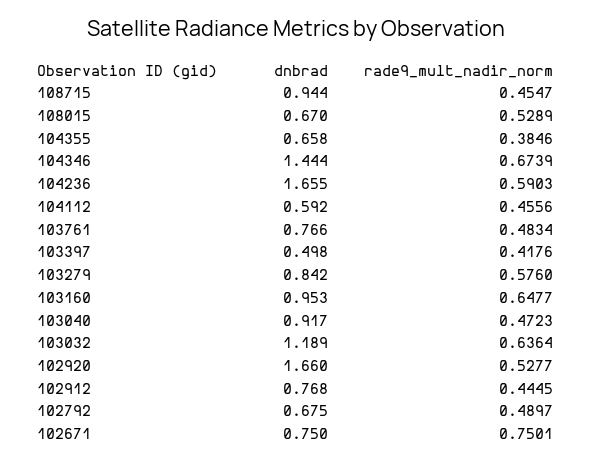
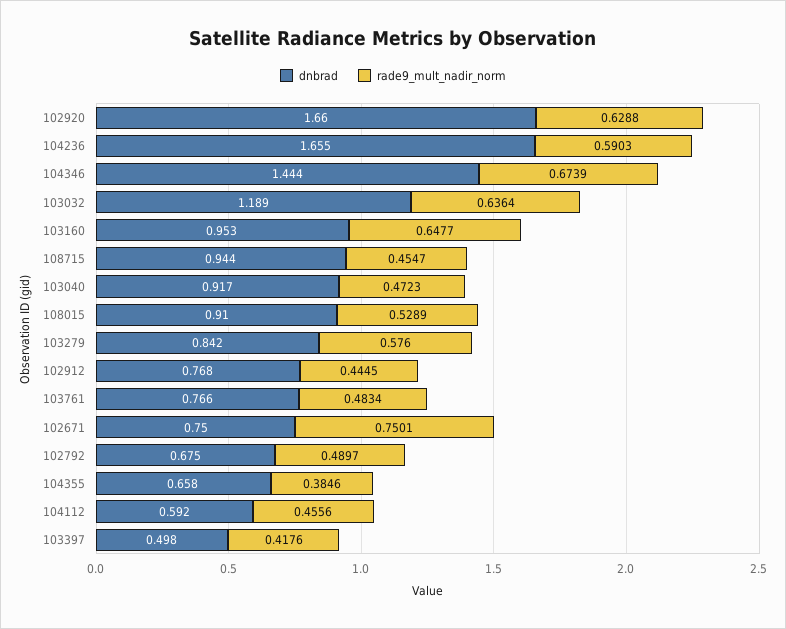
  {
    "dnbrad": {
      "108715": 0.944,
-     "108015": 0.67,
+     "108015": 0.91,
      "104355": 0.658,
      "104346": 1.444,
      "104236": 1.655,
      "104112": 0.592,
      "103761": 0.766,
      "103397": 0.498,
      "103279": 0.842,
      "103160": 0.953,
      "103040": 0.917,
      "103032": 1.189,
      "102920": 1.66,
      "102912": 0.768,
      "102792": 0.675,
      "102671": 0.75
    },
    "rade9_mult_nadir_norm": {
      "108715": 0.4547,
      "108015": 0.5289,
      "104355": 0.3846,
      "104346": 0.6739,
      "104236": 0.5903,
      "104112": 0.4556,
      "103761": 0.4834,
      "103397": 0.4176,
      "103279": 0.576,
      "103160": 0.6477,
      "103040": 0.4723,
      "103032": 0.6364,
-     "102920": 0.5277,
+     "102920": 0.6288,
      "102912": 0.4445,
      "102792": 0.4897,
      "102671": 0.7501
    }
  }

